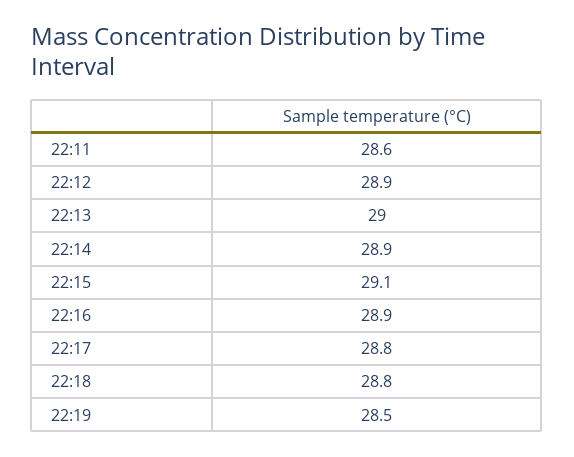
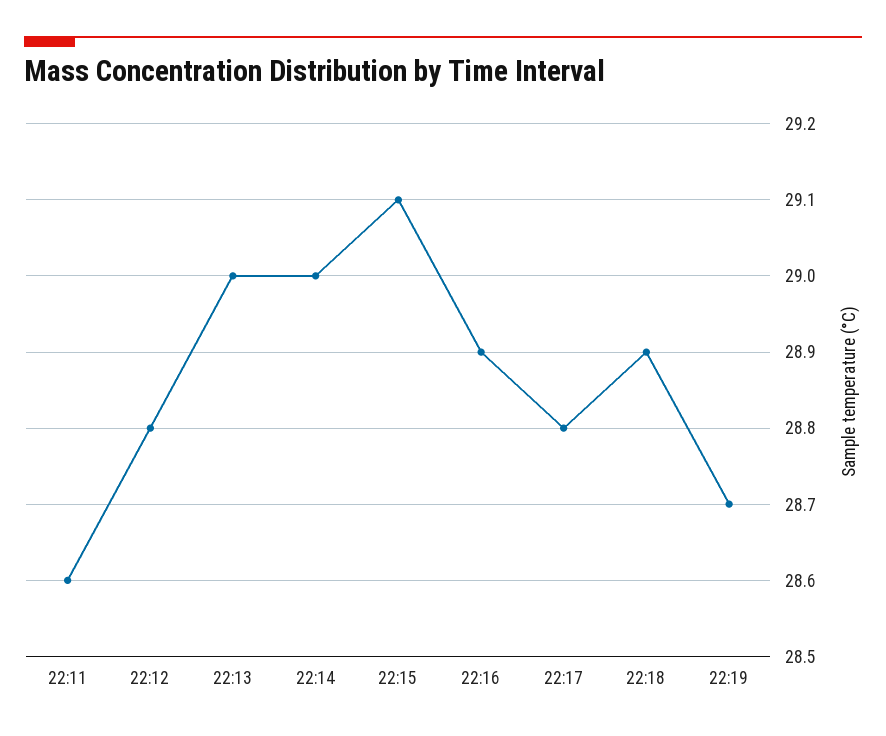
  {
    "22:11": 28.6,
-   "22:12": 28.9,
+   "22:12": 28.8,
    "22:13": 29,
-   "22:14": 28.9,
+   "22:14": 29,
    "22:15": 29.1,
    "22:16": 28.9,
    "22:17": 28.8,
-   "22:18": 28.8,
+   "22:18": 28.9,
-   "22:19": 28.5
+   "22:19": 28.7
  }

